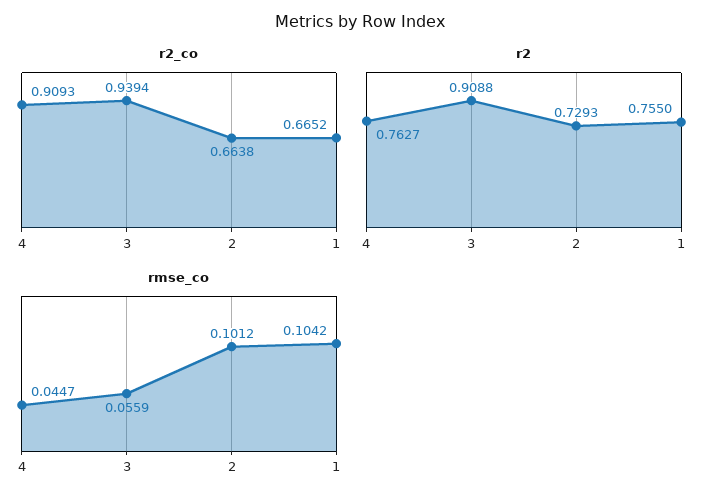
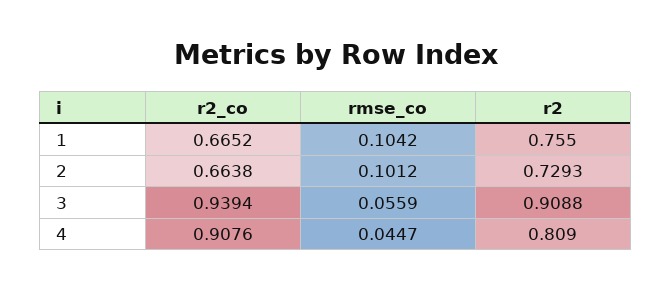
  {
    "r2_co": {
-     "4": 0.9093,
+     "4": 0.9076,
      "3": 0.9394,
      "2": 0.6638,
      "1": 0.6652
    },
    "r2": {
-     "4": 0.7627,
+     "4": 0.809,
      "3": 0.9088,
      "2": 0.7293,
      "1": 0.755
    },
    "rmse_co": {
      "4": 0.0447,
      "3": 0.0559,
      "2": 0.1012,
      "1": 0.1042
    }
  }

